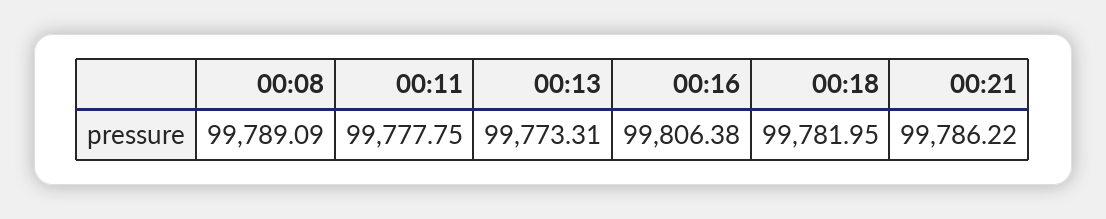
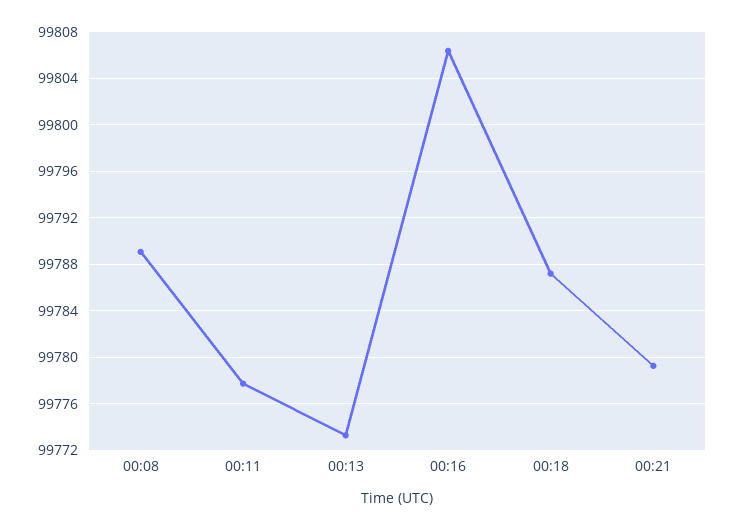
  {
    "00:08": 99789.09,
    "00:11": 99777.75,
    "00:13": 99773.31,
    "00:16": 99806.38,
-   "00:18": 99781.95,
+   "00:18": 99787,
-   "00:21": 99786.22
+   "00:21": 99779
  }

